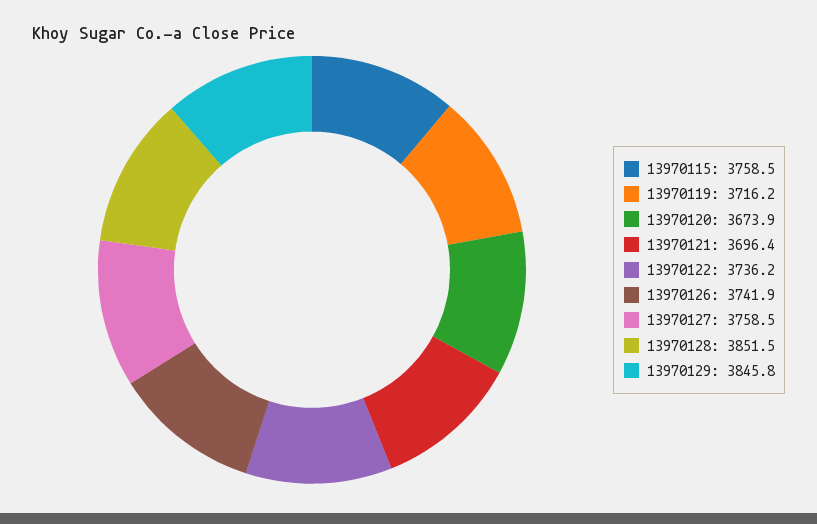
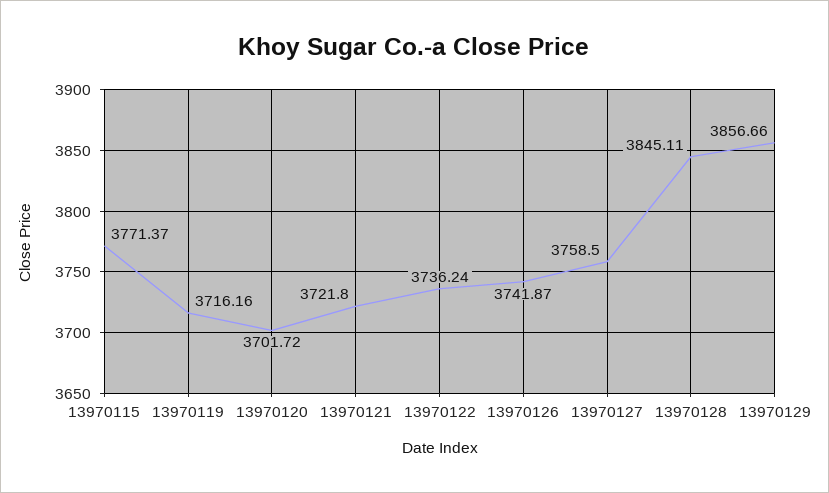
  {
-   "13970115": 3758.5,
+   "13970115": 3771.37,
    "13970119": 3716.16,
-   "13970120": 3673.9,
+   "13970120": 3701.72,
-   "13970121": 3696.4,
+   "13970121": 3721.8,
    "13970122": 3736.24,
    "13970126": 3741.87,
    "13970127": 3758.5,
-   "13970128": 3851.5,
+   "13970128": 3845.11,
-   "13970129": 3845.8
+   "13970129": 3856.66
  }

